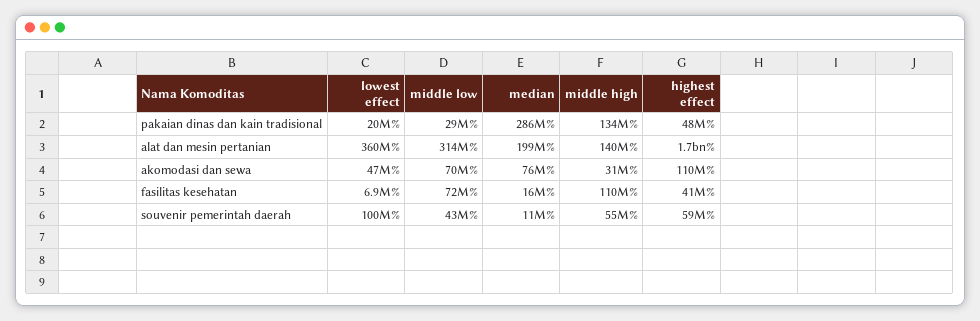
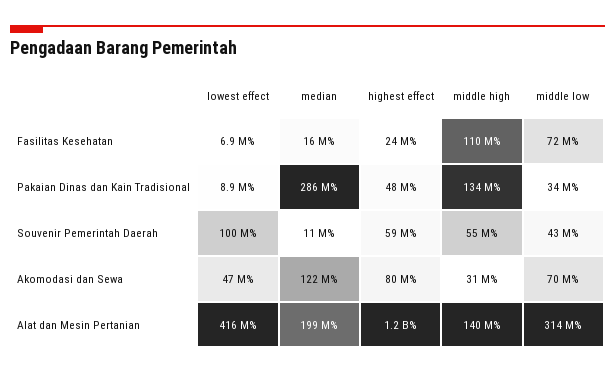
  {
    "lowest effect": {
-     "pakaian dinas dan kain tradisional": 20000000,
+     "pakaian dinas dan kain tradisional": 8900000,
-     "alat dan mesin pertanian": 360000000,
+     "alat dan mesin pertanian": 416000000,
      "akomodasi dan sewa": 47000000,
      "fasilitas kesehatan": 6900000,
      "souvenir pemerintah daerah": 100000000
    },
    "middle low": {
-     "pakaian dinas dan kain tradisional": 29000000,
+     "pakaian dinas dan kain tradisional": 34000000,
      "alat dan mesin pertanian": 314000000,
      "akomodasi dan sewa": 70000000,
      "fasilitas kesehatan": 72000000,
      "souvenir pemerintah daerah": 43000000
    },
    "median": {
      "pakaian dinas dan kain tradisional": 286000000,
      "alat dan mesin pertanian": 199000000,
-     "akomodasi dan sewa": 76000000,
+     "akomodasi dan sewa": 122000000,
      "fasilitas kesehatan": 16000000,
      "souvenir pemerintah daerah": 11000000
    },
    "middle high": {
      "pakaian dinas dan kain tradisional": 134000000,
      "alat dan mesin pertanian": 140000000,
      "akomodasi dan sewa": 31000000,
      "fasilitas kesehatan": 110000000,
      "souvenir pemerintah daerah": 55000000
    },
    "highest effect": {
      "pakaian dinas dan kain tradisional": 48000000,
-     "alat dan mesin pertanian": 1700000000,
+     "alat dan mesin pertanian": 1200000000,
-     "akomodasi dan sewa": 110000000,
+     "akomodasi dan sewa": 80000000,
-     "fasilitas kesehatan": 41000000,
+     "fasilitas kesehatan": 24000000,
      "souvenir pemerintah daerah": 59000000
    }
  }

